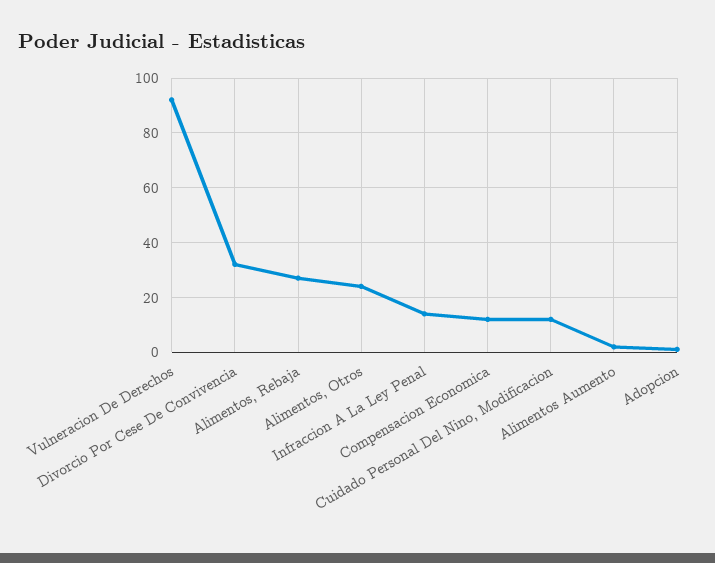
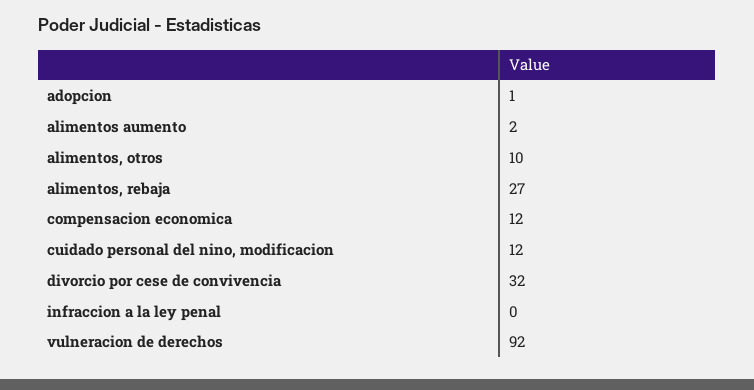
  {
    "Vulneracion De Derechos": 92,
    "Divorcio Por Cese De Convivencia": 32,
    "Alimentos, Rebaja": 27,
-   "Alimentos, Otros": 25,
+   "Alimentos, Otros": 10,
-   "Infraccion A La Ley Penal": 15,
+   "Infraccion A La Ley Penal": 0,
    "Compensacion Economica": 12,
    "Cuidado Personal Del Nino, Modificacion": 12,
    "Alimentos Aumento": 2,
    "Adopcion": 1
  }

